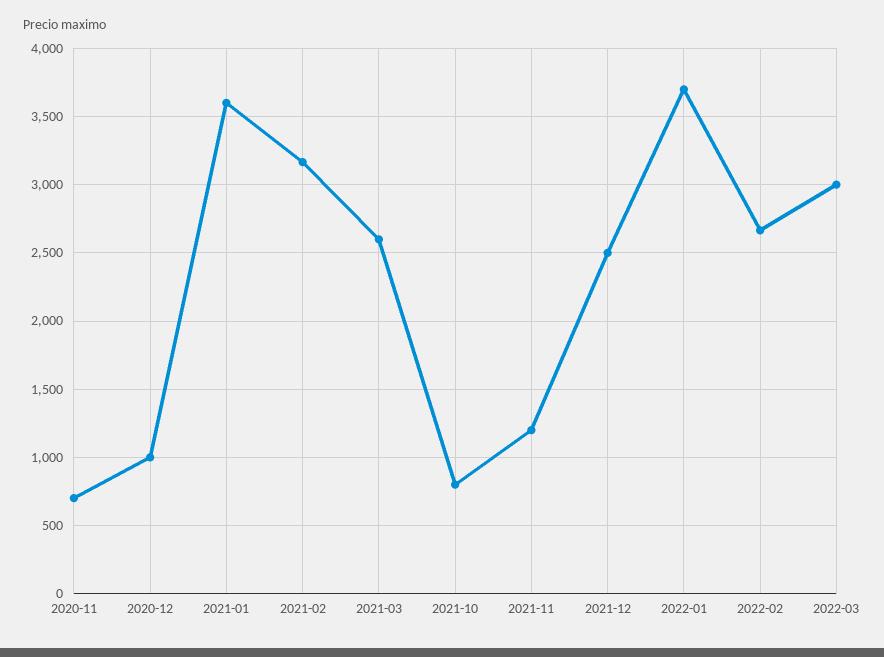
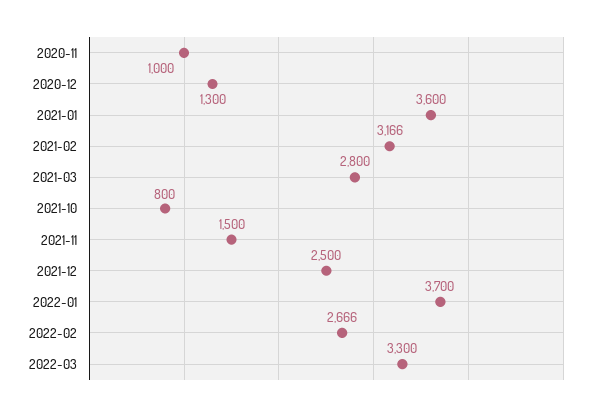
  {
-   "2020-11": 700,
+   "2020-11": 1000,
-   "2020-12": 1000,
+   "2020-12": 1300,
    "2021-01": 3600,
    "2021-02": 3166,
-   "2021-03": 2600,
+   "2021-03": 2800,
    "2021-10": 800,
-   "2021-11": 1200,
+   "2021-11": 1500,
    "2021-12": 2500,
    "2022-01": 3700,
    "2022-02": 2666,
-   "2022-03": 3000
+   "2022-03": 3300
  }

